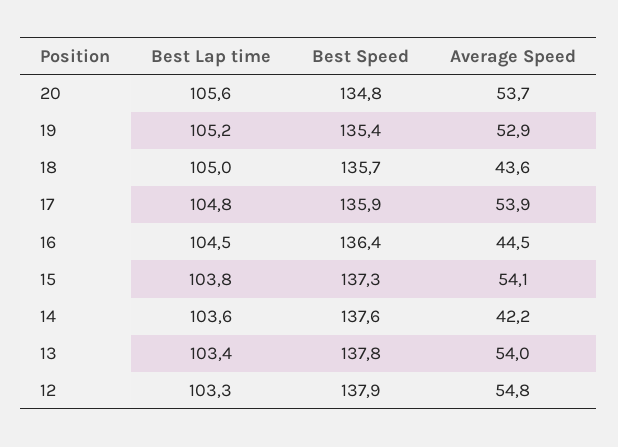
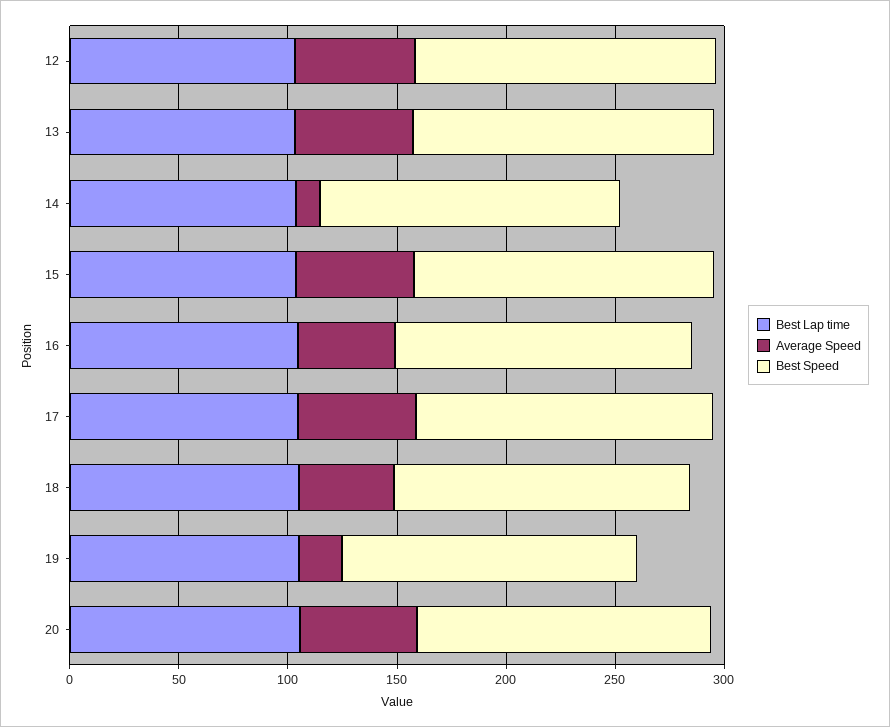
  {
    "Best Lap time": {
      "20": 105.6,
      "19": 105.2,
      "18": 105,
      "17": 104.8,
      "16": 104.5,
      "15": 103.8,
      "14": 103.6,
      "13": 103.4,
      "12": 103.3
    },
    "Best Speed": {
      "20": 134.8,
      "19": 135.4,
      "18": 135.7,
      "17": 135.9,
      "16": 136.4,
      "15": 137.3,
      "14": 137.6,
      "13": 137.8,
      "12": 137.9
    },
    "Average Speed": {
      "20": 53.7,
-     "19": 52.9,
+     "19": 20,
      "18": 43.6,
      "17": 53.9,
      "16": 44.5,
      "15": 54.1,
-     "14": 42.2,
+     "14": 10,
      "13": 54,
      "12": 54.8
    }
  }

